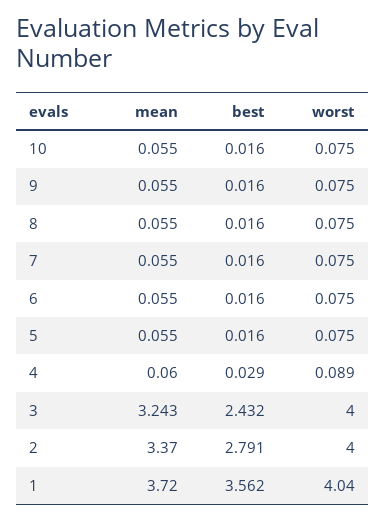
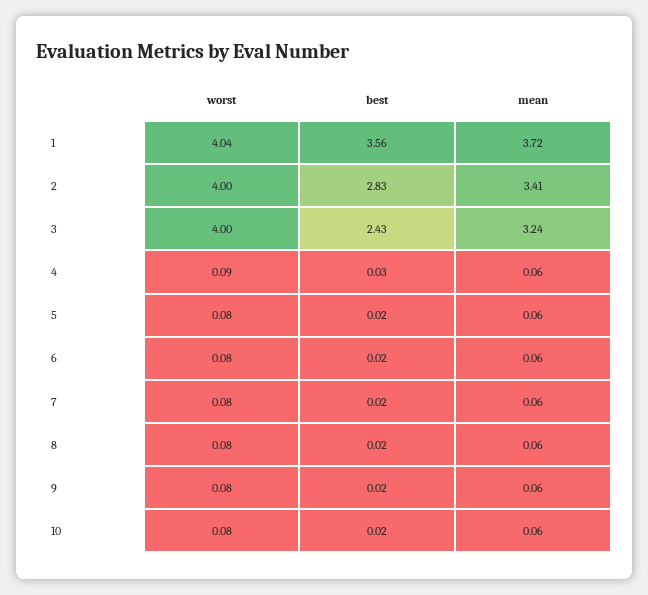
  {
    "mean": {
      "10": 0.055,
      "9": 0.055,
      "8": 0.055,
      "7": 0.055,
      "6": 0.055,
      "5": 0.055,
      "4": 0.06,
      "3": 3.243,
-     "2": 3.37,
+     "2": 3.41,
      "1": 3.72
    },
    "best": {
      "10": 0.016,
      "9": 0.016,
      "8": 0.016,
      "7": 0.016,
      "6": 0.016,
      "5": 0.016,
      "4": 0.029,
      "3": 2.432,
-     "2": 2.791,
+     "2": 2.83,
      "1": 3.562
    },
    "worst": {
      "10": 0.075,
      "9": 0.075,
      "8": 0.075,
      "7": 0.075,
      "6": 0.075,
      "5": 0.075,
      "4": 0.089,
      "3": 4,
      "2": 4,
      "1": 4.04
    }
  }

